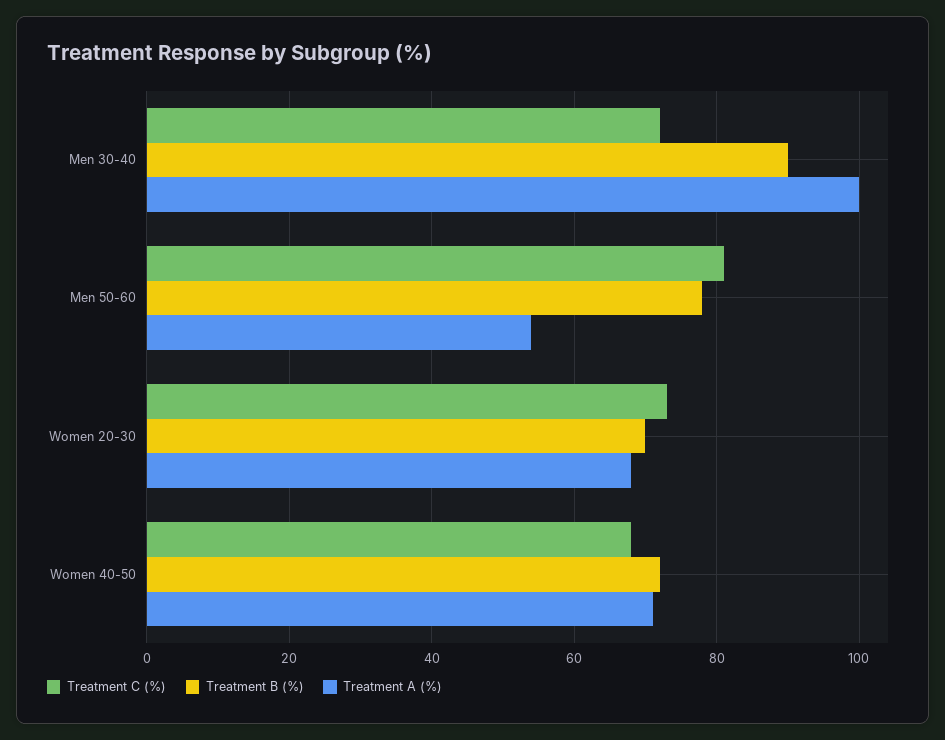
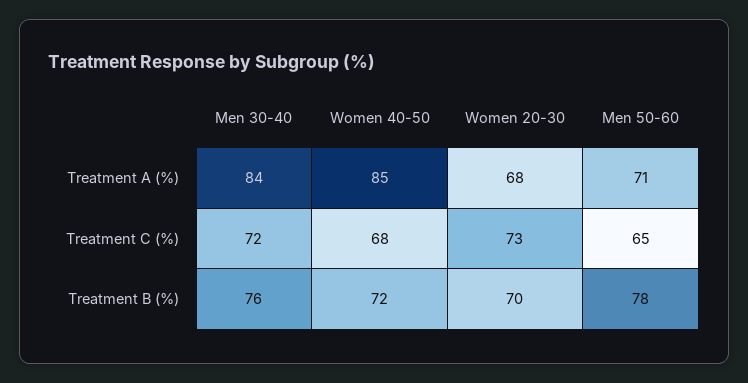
  {
    "Treatment C (%)": {
      "Men 30-40": 72,
-     "Men 50-60": 80,
+     "Men 50-60": 65,
      "Women 20-30": 73,
      "Women 40-50": 68
    },
    "Treatment B (%)": {
-     "Men 30-40": 90,
+     "Men 30-40": 76,
      "Men 50-60": 78,
      "Women 20-30": 70,
      "Women 40-50": 72
    },
    "Treatment A (%)": {
-     "Men 30-40": 100,
+     "Men 30-40": 84,
-     "Men 50-60": 55,
+     "Men 50-60": 71,
      "Women 20-30": 68,
-     "Women 40-50": 70
+     "Women 40-50": 85
    }
  }

